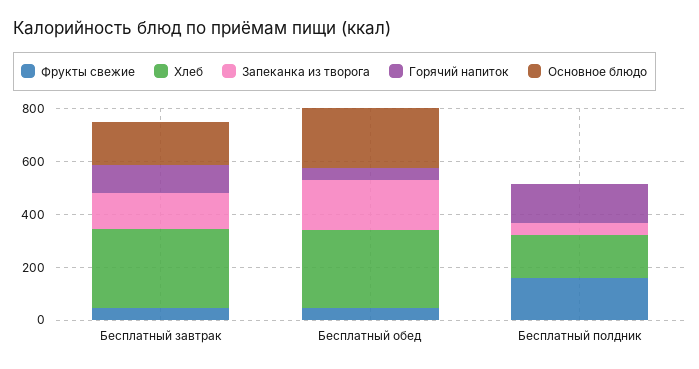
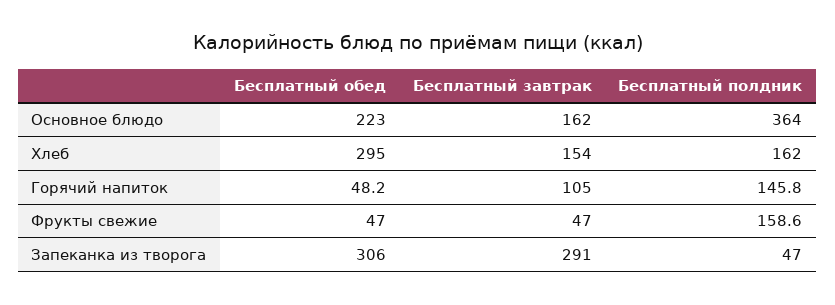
  {
    "Фрукты свежие": {
      "Бесплатный завтрак": 47,
      "Бесплатный обед": 47,
      "Бесплатный полдник": 158.6
    },
    "Хлеб": {
-     "Бесплатный завтрак": 300,
+     "Бесплатный завтрак": 154,
      "Бесплатный обед": 295,
      "Бесплатный полдник": 162
    },
    "Запеканка из творога": {
-     "Бесплатный завтрак": 150,
+     "Бесплатный завтрак": 291,
-     "Бесплатный обед": 200,
+     "Бесплатный обед": 306,
      "Бесплатный полдник": 47
    },
    "Горячий напиток": {
      "Бесплатный завтрак": 105,
      "Бесплатный обед": 48.2,
      "Бесплатный полдник": 145.8
    },
    "Основное блюдо": {
      "Бесплатный завтрак": 162,
      "Бесплатный обед": 223,
-     "Бесплатный полдник": 0
+     "Бесплатный полдник": 364
    }
  }

